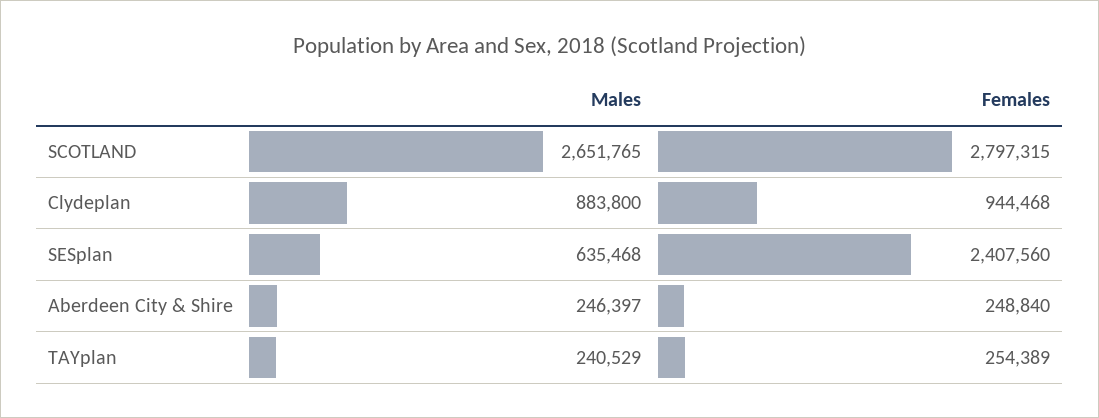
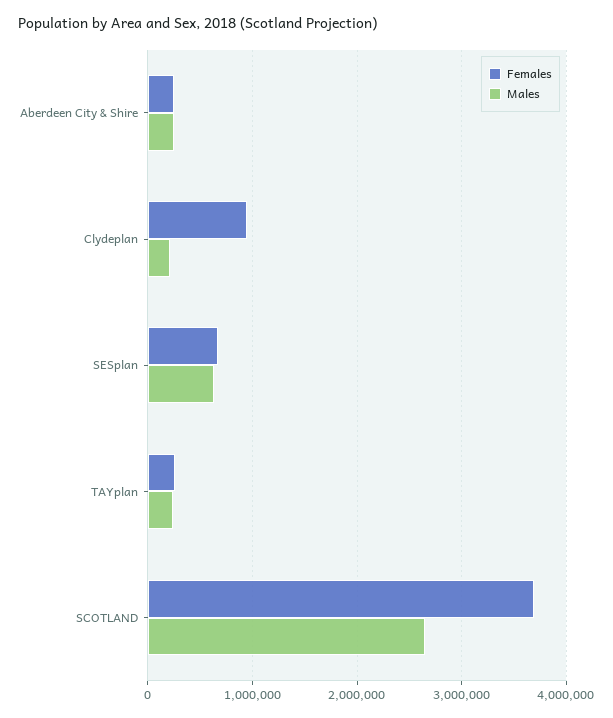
  {
    "Males": {
      "SCOTLAND": 2651765,
-     "Clydeplan": 883800,
+     "Clydeplan": 200000,
      "SESplan": 635468,
      "Aberdeen City & Shire": 246397,
      "TAYplan": 240529
    },
    "Females": {
-     "SCOTLAND": 2797315,
+     "SCOTLAND": 3700000,
      "Clydeplan": 944468,
-     "SESplan": 2407560,
+     "SESplan": 700000,
      "Aberdeen City & Shire": 248840,
      "TAYplan": 254389
    }
  }

